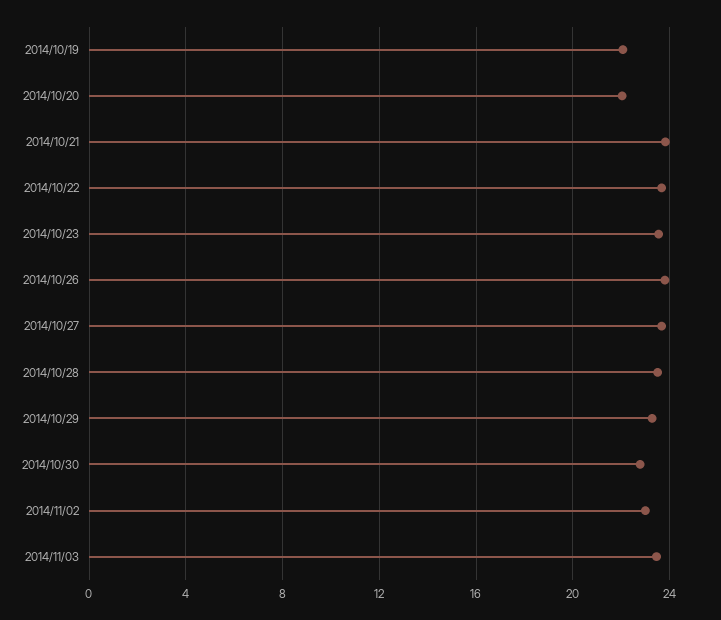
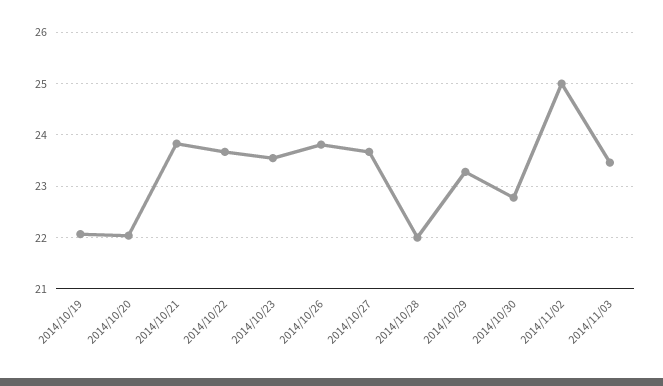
  {
    "2014/10/19": 22,
    "2014/10/20": 22,
    "2014/10/21": 23.8,
    "2014/10/22": 23.6,
    "2014/10/23": 23.6,
    "2014/10/26": 23.8,
    "2014/10/27": 23.6,
-   "2014/10/28": 23.5,
+   "2014/10/28": 22,
    "2014/10/29": 23.2,
    "2014/10/30": 22.8,
-   "2014/11/02": 23,
+   "2014/11/02": 25,
    "2014/11/03": 23.4
  }

